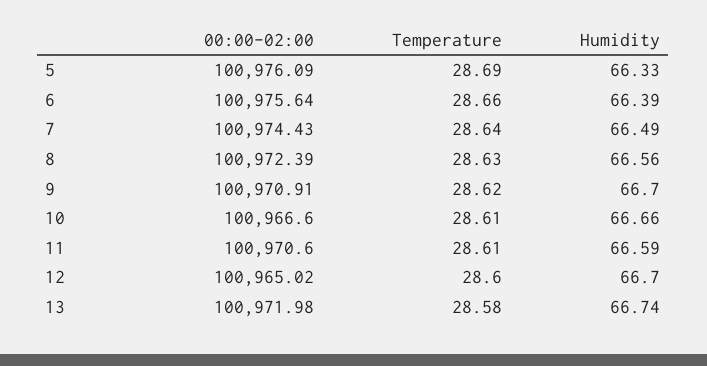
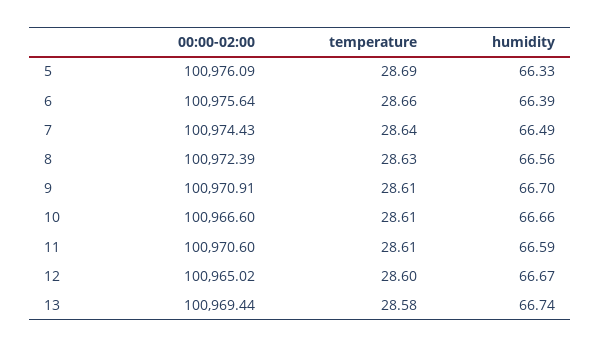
  {
    "00:00-02:00": {
      "5": 100976.09,
      "6": 100975.64,
      "7": 100974.43,
      "8": 100972.39,
      "9": 100970.91,
      "10": 100966.6,
      "11": 100970.6,
      "12": 100965.02,
-     "13": 100971.98
+     "13": 100969.44
    },
    "Temperature": {
      "5": 28.69,
      "6": 28.66,
      "7": 28.64,
      "8": 28.63,
-     "9": 28.62,
+     "9": 28.61,
      "10": 28.61,
      "11": 28.61,
      "12": 28.6,
      "13": 28.58
    },
    "Humidity": {
      "5": 66.33,
      "6": 66.39,
      "7": 66.49,
      "8": 66.56,
      "9": 66.7,
      "10": 66.66,
      "11": 66.59,
-     "12": 66.7,
+     "12": 66.67,
      "13": 66.74
    }
  }

